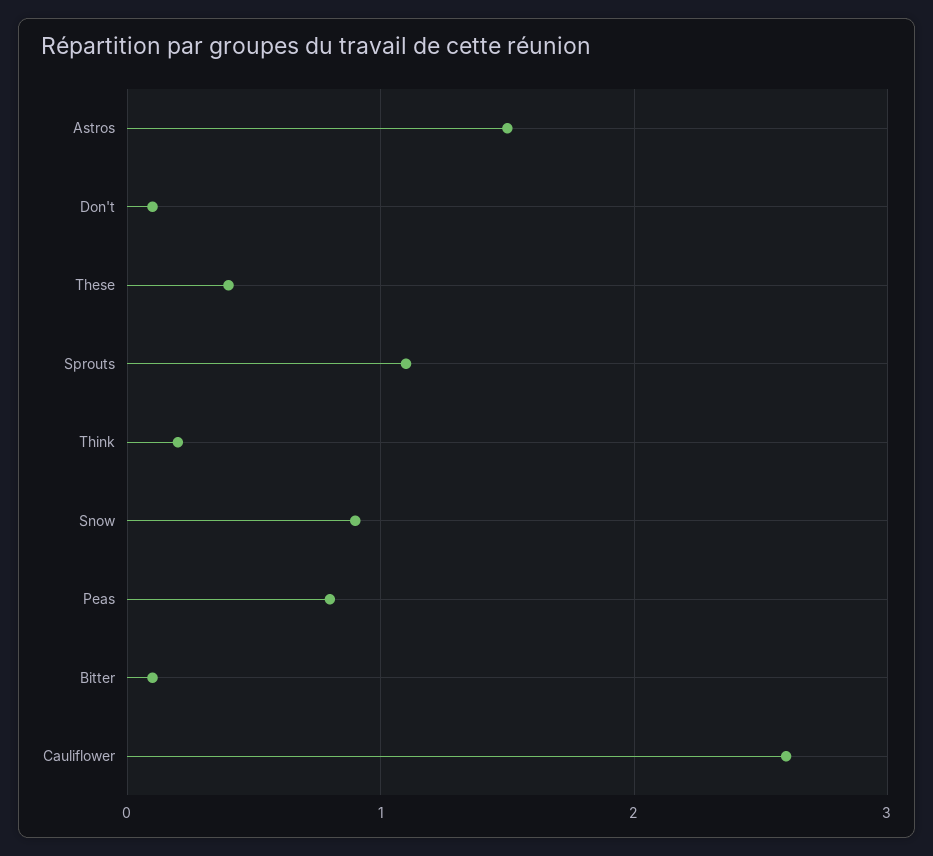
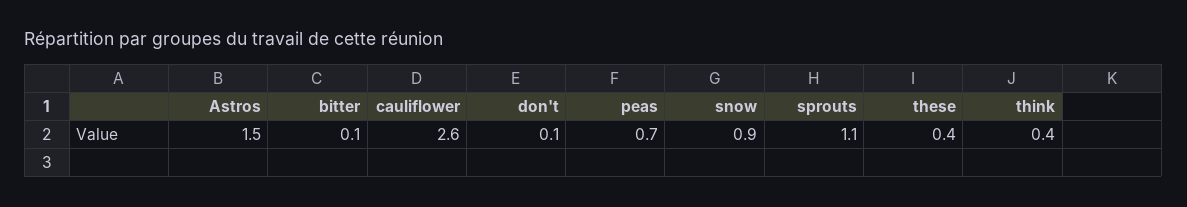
  {
    "Astros": 1.5,
    "Don't": 0.1,
    "These": 0.4,
    "Sprouts": 1.1,
-   "Think": 0.2,
+   "Think": 0.4,
    "Snow": 0.9,
-   "Peas": 0.8,
+   "Peas": 0.7,
    "Bitter": 0.1,
    "Cauliflower": 2.6
  }

